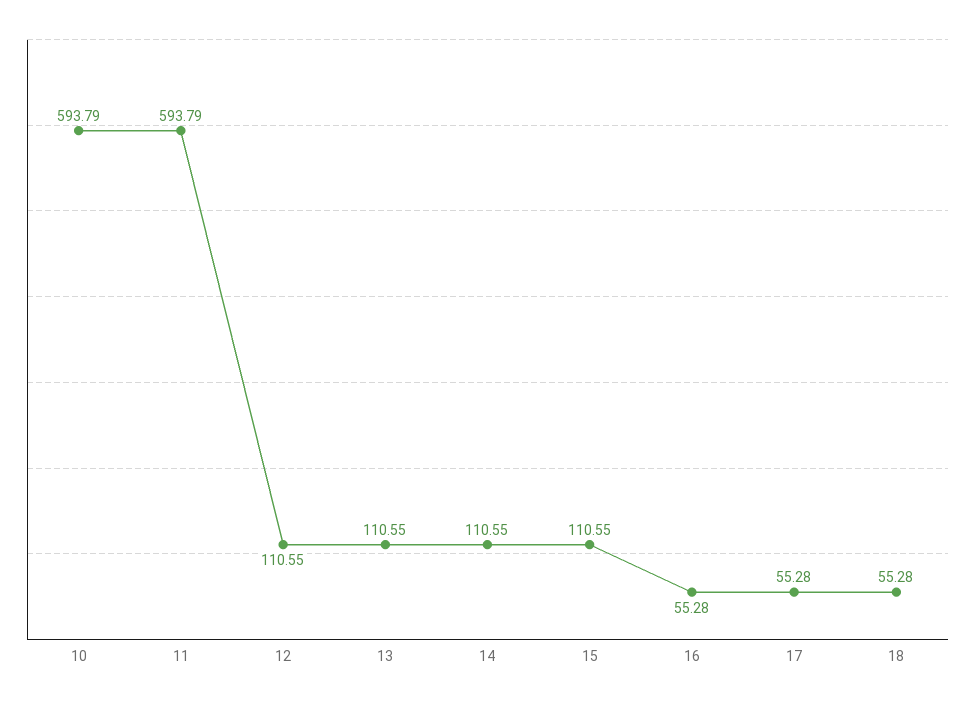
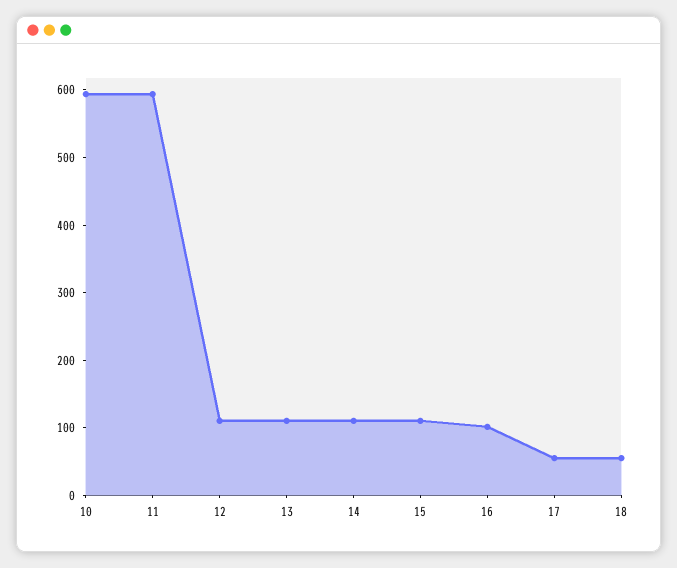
  {
    "10": 593.79,
    "11": 593.79,
    "12": 110.55,
    "13": 110.55,
    "14": 110.55,
    "15": 110.55,
-   "16": 55.28,
+   "16": 100,
    "17": 55.28,
    "18": 55.28
  }

